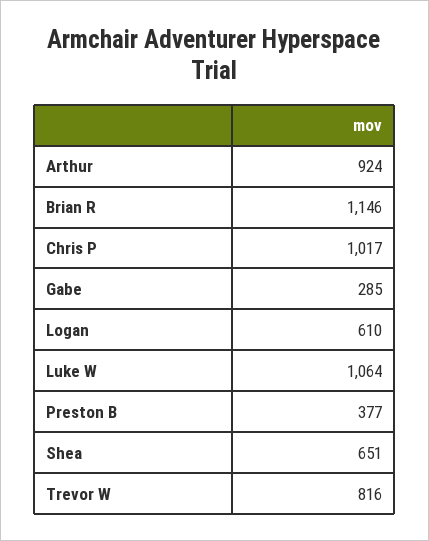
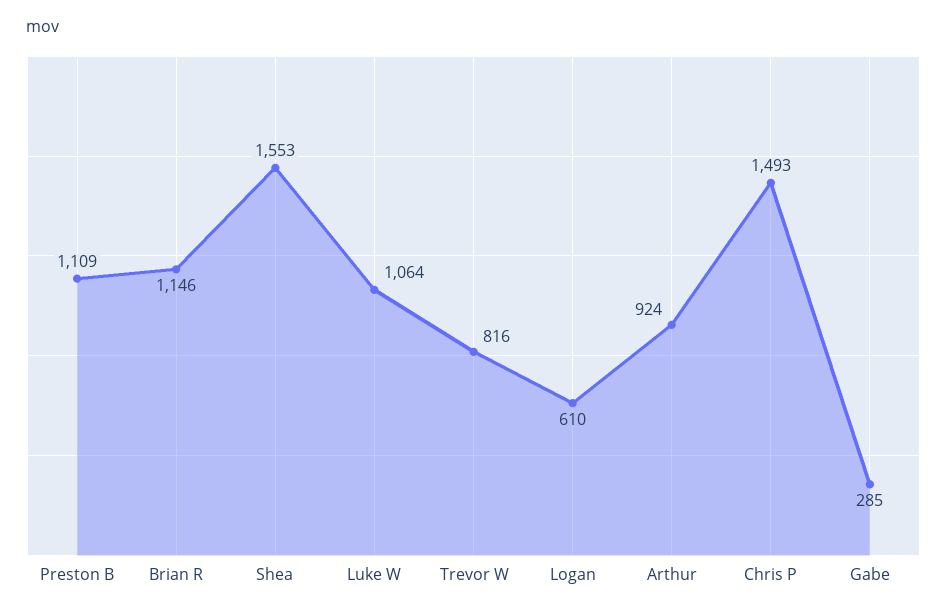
  {
    "Arthur": 924,
    "Brian R": 1146,
-   "Chris P": 1017,
+   "Chris P": 1493,
    "Gabe": 285,
    "Logan": 610,
    "Luke W": 1064,
-   "Preston B": 377,
+   "Preston B": 1109,
-   "Shea": 651,
+   "Shea": 1553,
    "Trevor W": 816
  }

